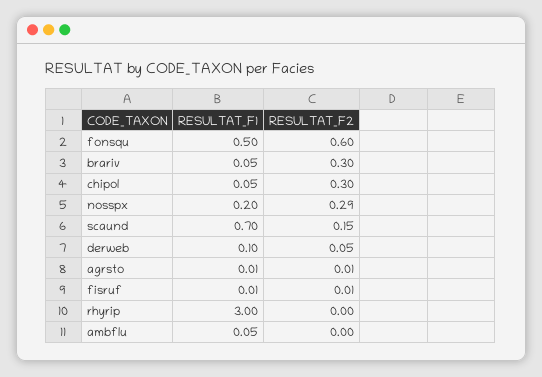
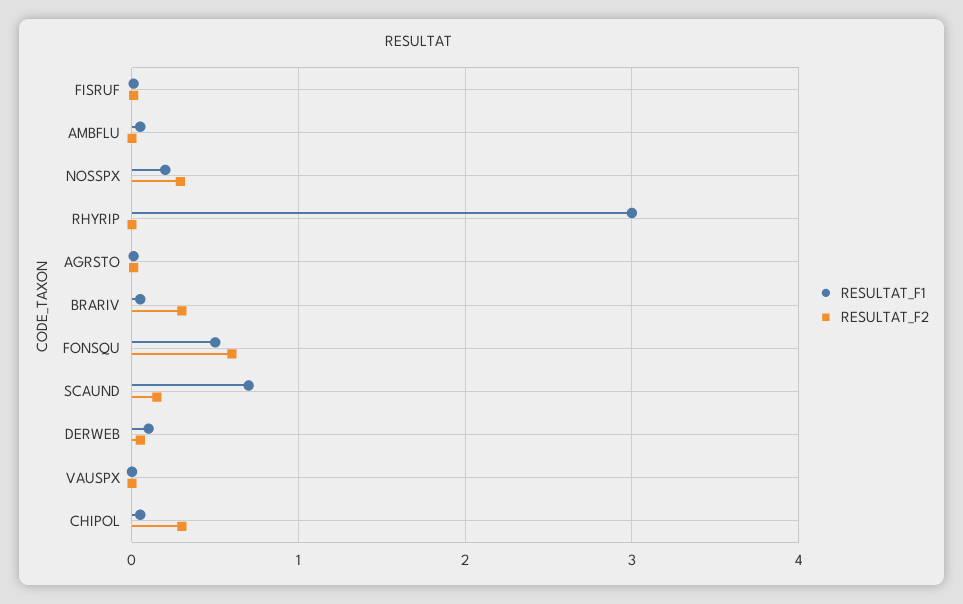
  {
    "RESULTAT_F1": {
      "fonsqu": 0.5,
      "brariv": 0.05,
      "chipol": 0.05,
      "nosspx": 0.2,
      "scaund": 0.7,
      "derweb": 0.1,
      "agrsto": 0.01,
      "fisruf": 0.01,
      "rhyrip": 3,
-     "ambflu": 0.05
+     "ambflu": 0.05,
+     "VAUSPX": 0
    },
    "RESULTAT_F2": {
      "fonsqu": 0.6,
      "brariv": 0.3,
      "chipol": 0.3,
      "nosspx": 0.29,
      "scaund": 0.15,
      "derweb": 0.05,
      "agrsto": 0.01,
      "fisruf": 0.01,
      "rhyrip": 0,
-     "ambflu": 0
+     "ambflu": 0,
+     "VAUSPX": 0
    }
  }

